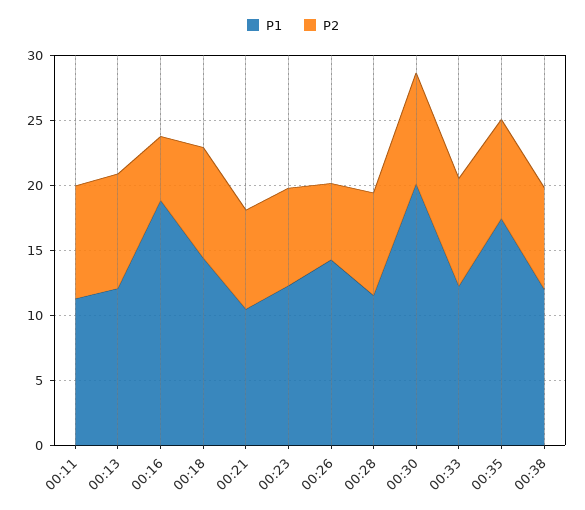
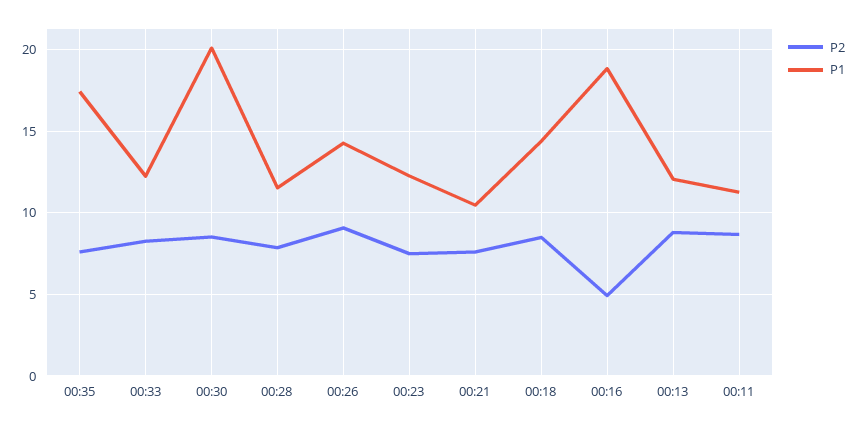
  {
    "P1": {
      "00:11": 11.5,
      "00:13": 12,
      "00:16": 19,
      "00:18": 14.5,
      "00:21": 10.5,
      "00:23": 12.5,
      "00:26": 14.5,
      "00:28": 11.5,
      "00:30": 20,
      "00:33": 12,
-     "00:35": 17.5,
+     "00:35": 17.5
-     "00:38": 12
    },
    "P2": {
      "00:11": 8.5,
      "00:13": 9,
      "00:16": 5,
      "00:18": 8.5,
      "00:21": 7.5,
      "00:23": 7.5,
-     "00:26": 6,
+     "00:26": 9,
      "00:28": 8,
      "00:30": 8.5,
      "00:33": 8.5,
-     "00:35": 7.5,
+     "00:35": 7.5
-     "00:38": 8
    }
  }

